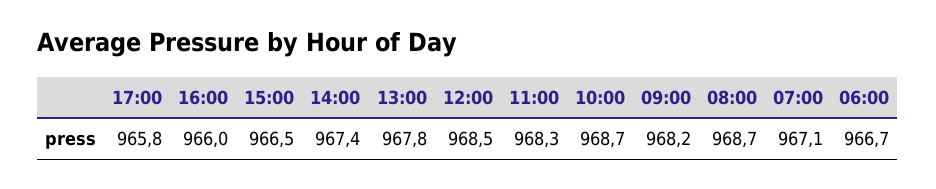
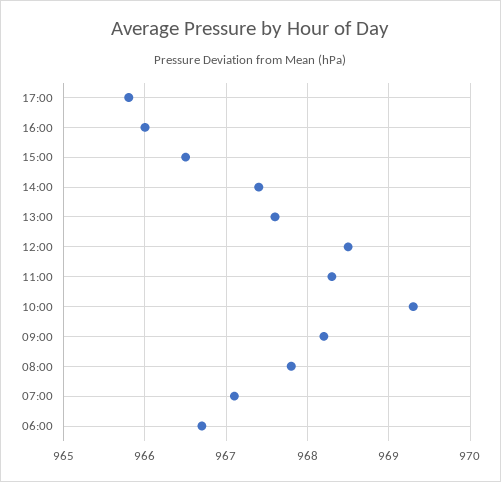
  {
    "17:00": 965.8,
    "16:00": 966,
    "15:00": 966.5,
    "14:00": 967.4,
-   "13:00": 967.8,
+   "13:00": 967.6,
    "12:00": 968.5,
    "11:00": 968.3,
-   "10:00": 968.7,
+   "10:00": 969.3,
    "09:00": 968.2,
-   "08:00": 968.7,
+   "08:00": 967.8,
    "07:00": 967.1,
    "06:00": 966.7
  }

